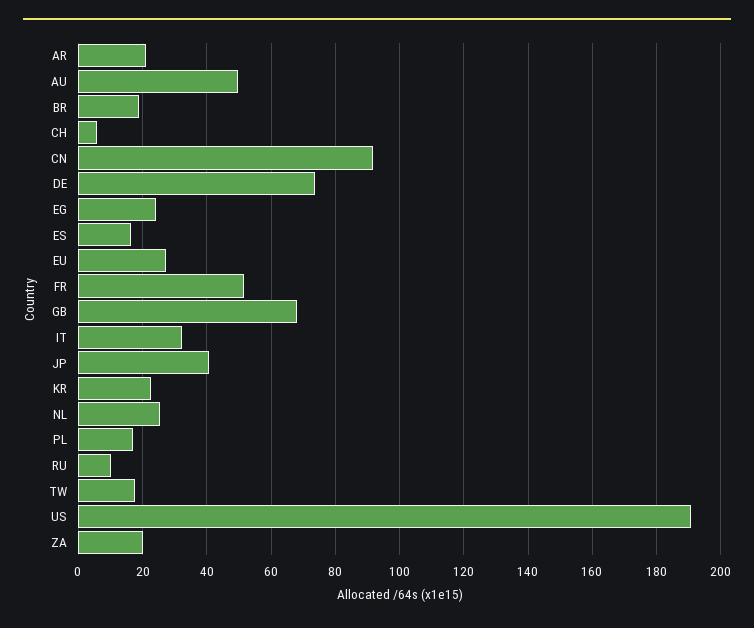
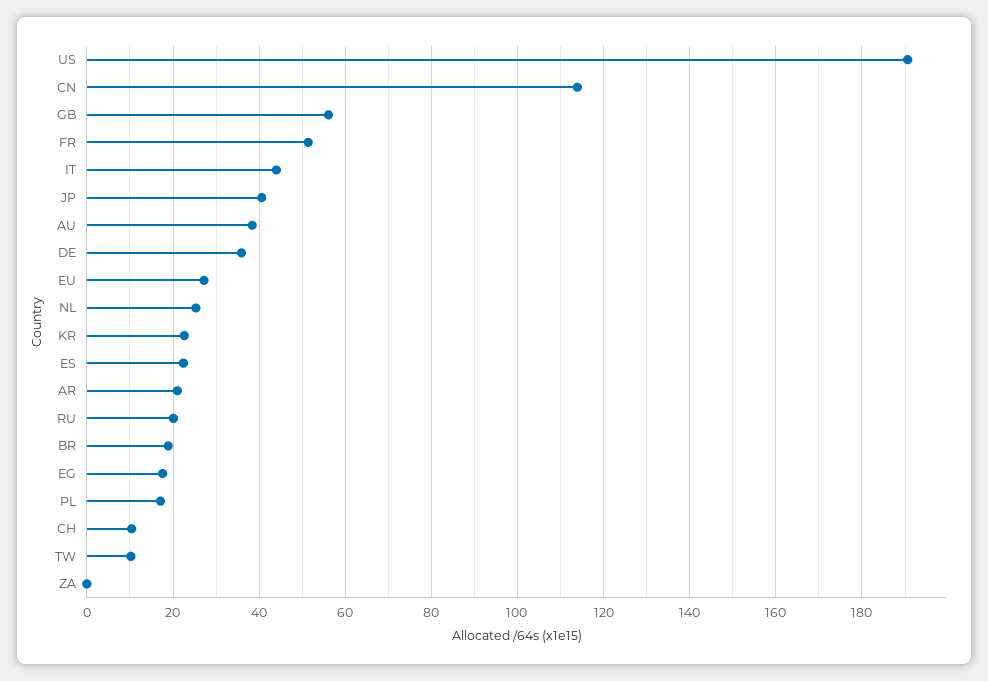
  {
    "AR": 22,
-   "AU": 50,
+   "AU": 38,
    "BR": 18,
-   "CH": 6,
+   "CH": 10,
-   "CN": 92,
+   "CN": 114,
-   "DE": 74,
+   "DE": 36,
-   "EG": 24,
+   "EG": 18,
-   "ES": 16,
+   "ES": 22,
    "EU": 28,
    "FR": 52,
-   "GB": 68,
+   "GB": 56,
-   "IT": 32,
+   "IT": 44,
    "JP": 40,
    "KR": 22,
    "NL": 26,
    "PL": 18,
-   "RU": 10,
+   "RU": 20,
-   "TW": 18,
+   "TW": 10,
    "US": 190,
-   "ZA": 20
+   "ZA": 0
  }

